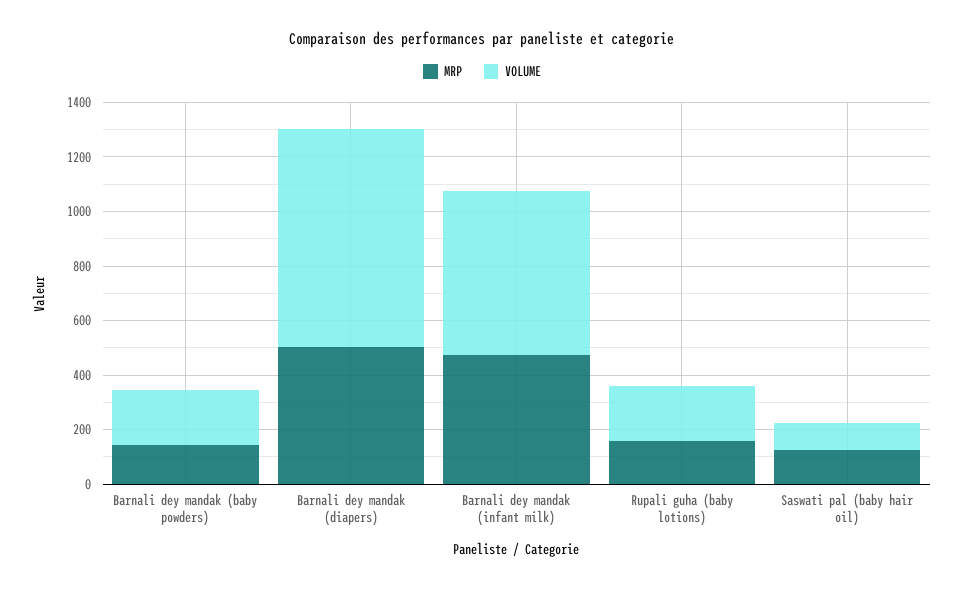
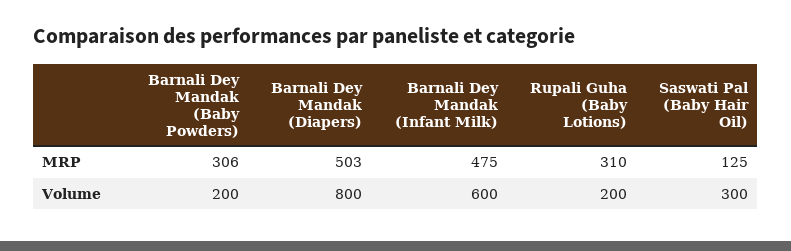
  {
    "MRP": {
-     "Barnali dey mandak (baby powders)": 150,
+     "Barnali dey mandak (baby powders)": 306,
      "Barnali dey mandak (diapers)": 503,
      "Barnali dey mandak (infant milk)": 475,
-     "Rupali guha (baby lotions)": 150,
+     "Rupali guha (baby lotions)": 310,
      "Saswati pal (baby hair oil)": 125
    },
    "VOLUME": {
      "Barnali dey mandak (baby powders)": 200,
      "Barnali dey mandak (diapers)": 800,
      "Barnali dey mandak (infant milk)": 600,
      "Rupali guha (baby lotions)": 200,
-     "Saswati pal (baby hair oil)": 100
+     "Saswati pal (baby hair oil)": 300
    }
  }

